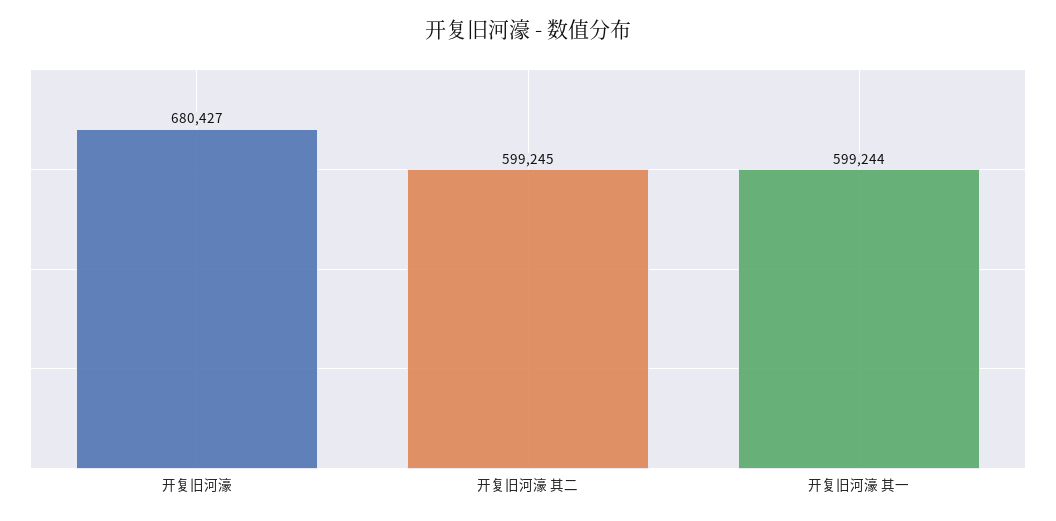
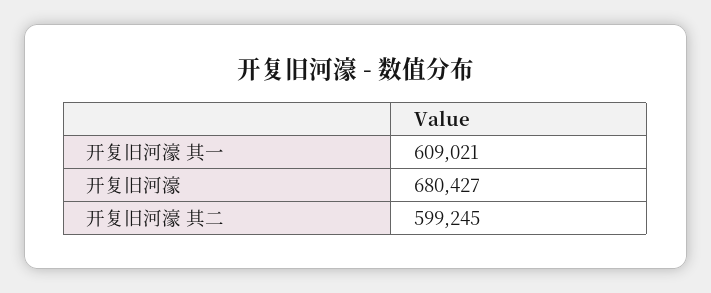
  {
    "开复旧河濠": 680427,
    "开复旧河濠 其二": 599245,
-   "开复旧河濠 其一": 599244
+   "开复旧河濠 其一": 609021
  }

